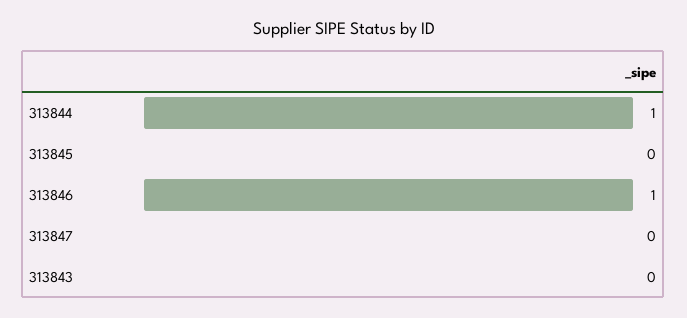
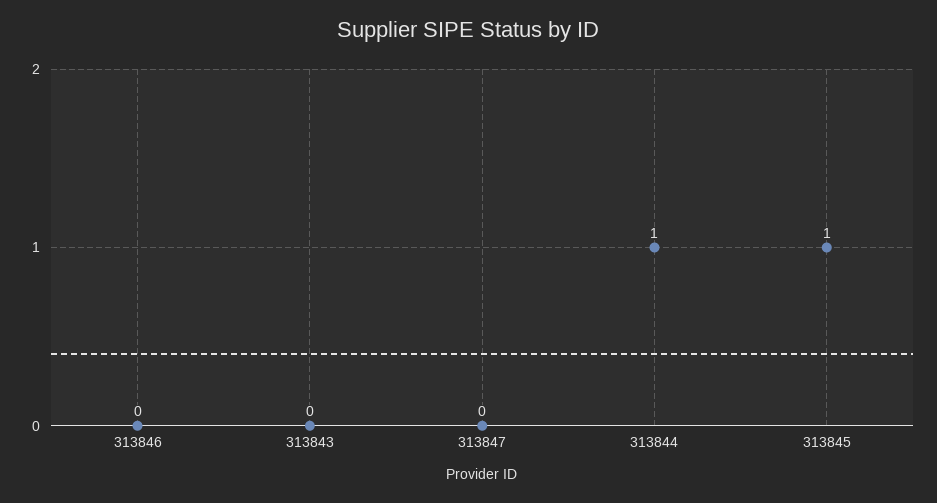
  {
    "313844": 1,
-   "313845": 0,
+   "313845": 1,
-   "313846": 1,
+   "313846": 0,
    "313847": 0,
    "313843": 0
  }

